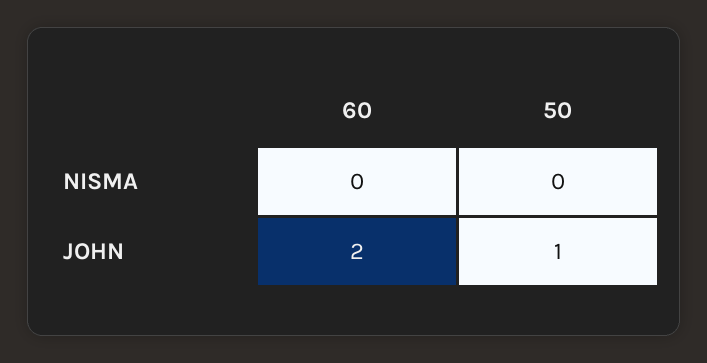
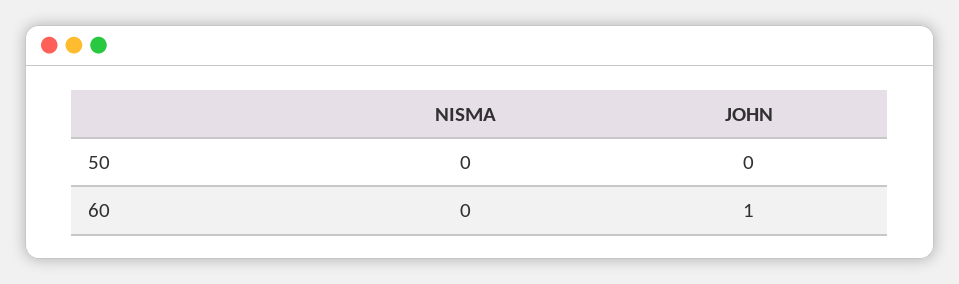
  {
    "60": {
      "NISMA": 0,
-     "JOHN": 2
+     "JOHN": 1
    },
    "50": {
      "NISMA": 0,
-     "JOHN": 1
+     "JOHN": 0
    }
  }

